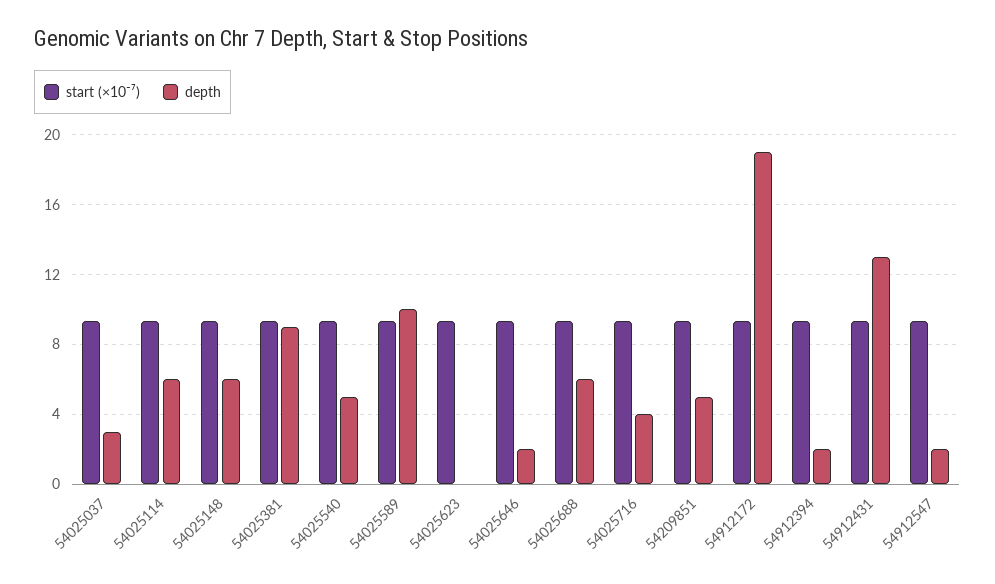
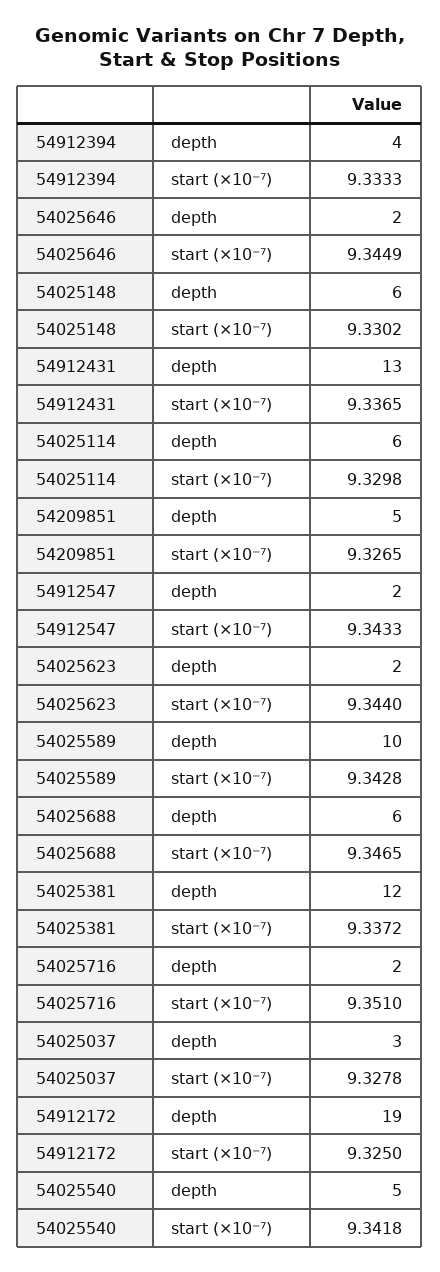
  {
    "start (×10⁻⁷)": {
      "54025037": 9.3278,
      "54025114": 9.3298,
      "54025148": 9.3302,
      "54025381": 9.3372,
      "54025540": 9.3418,
      "54025589": 9.3428,
      "54025623": 9.344,
      "54025646": 9.3449,
      "54025688": 9.3465,
      "54025716": 9.351,
      "54209851": 9.3265,
      "54912172": 9.325,
      "54912394": 9.3333,
      "54912431": 9.3365,
      "54912547": 9.3433
    },
    "depth": {
      "54025037": 3,
      "54025114": 6,
      "54025148": 6,
-     "54025381": 9,
+     "54025381": 12,
      "54025540": 5,
      "54025589": 10,
-     "54025623": 0,
+     "54025623": 2,
      "54025646": 2,
      "54025688": 6,
-     "54025716": 4,
+     "54025716": 2,
      "54209851": 5,
      "54912172": 19,
-     "54912394": 2,
+     "54912394": 4,
      "54912431": 13,
      "54912547": 2
    }
  }

